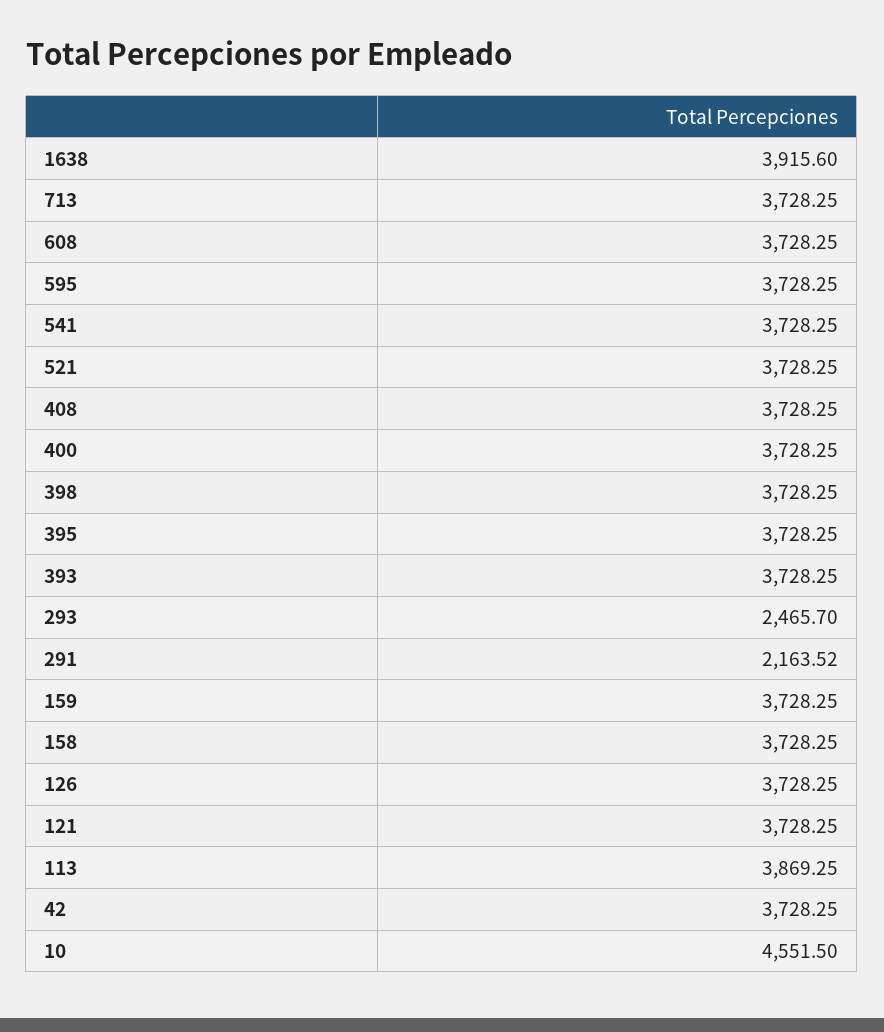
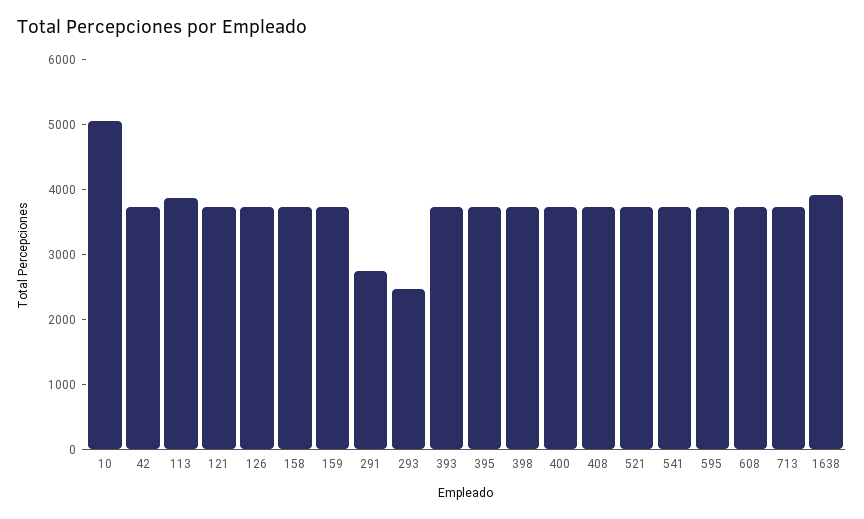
  {
    "1638": 3915.6,
    "713": 3728.25,
    "608": 3728.25,
    "595": 3728.25,
    "541": 3728.25,
    "521": 3728.25,
    "408": 3728.25,
    "400": 3728.25,
    "398": 3728.25,
    "395": 3728.25,
    "393": 3728.25,
    "293": 2465.7,
-   "291": 2163.52,
+   "291": 2800,
    "159": 3728.25,
    "158": 3728.25,
    "126": 3728.25,
    "121": 3728.25,
    "113": 3869.25,
    "42": 3728.25,
-   "10": 4551.5
+   "10": 5000
  }

